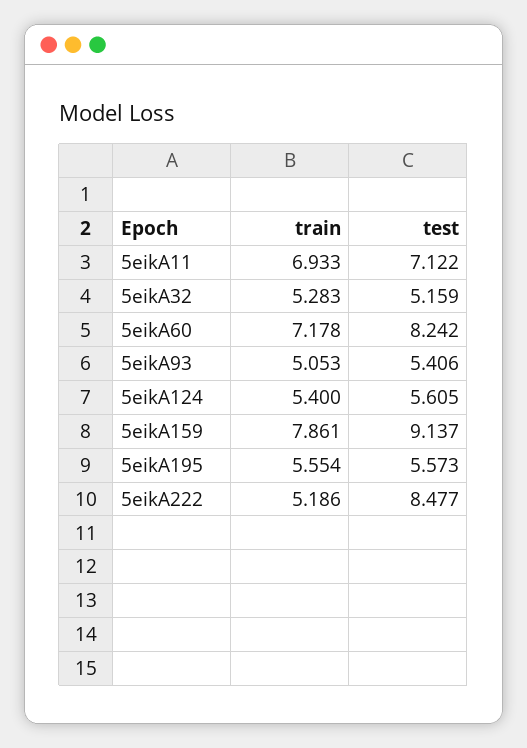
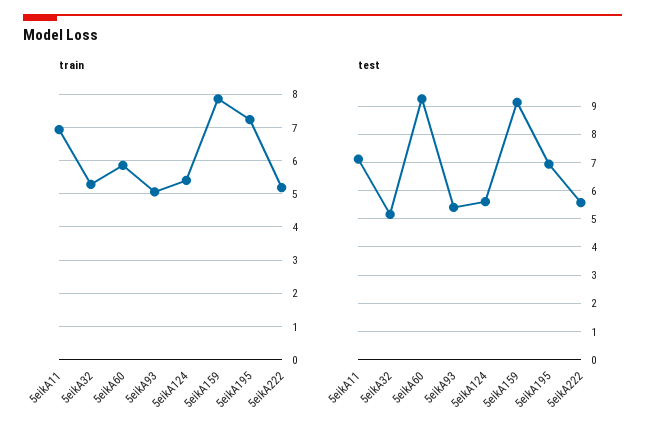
  {
    "train": {
      "5eikA11": 6.933,
      "5eikA32": 5.283,
-     "5eikA60": 7.178,
+     "5eikA60": 5.8,
      "5eikA93": 5.053,
      "5eikA124": 5.4,
      "5eikA159": 7.861,
-     "5eikA195": 5.554,
+     "5eikA195": 7.2,
      "5eikA222": 5.186
    },
    "test": {
      "5eikA11": 7.122,
      "5eikA32": 5.159,
-     "5eikA60": 8.242,
+     "5eikA60": 9.25,
      "5eikA93": 5.406,
      "5eikA124": 5.605,
      "5eikA159": 9.137,
-     "5eikA195": 5.573,
+     "5eikA195": 7,
-     "5eikA222": 8.477
+     "5eikA222": 5.5
    }
  }

